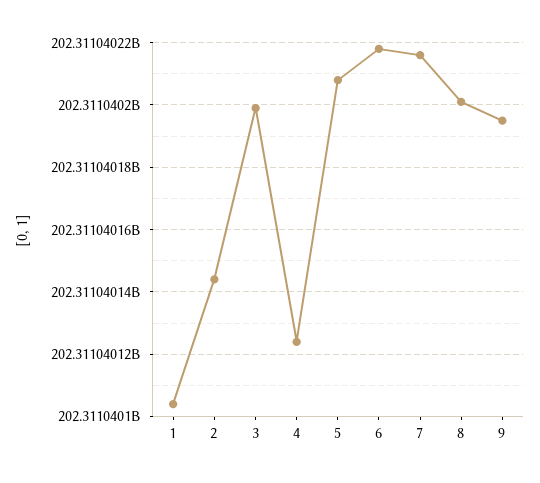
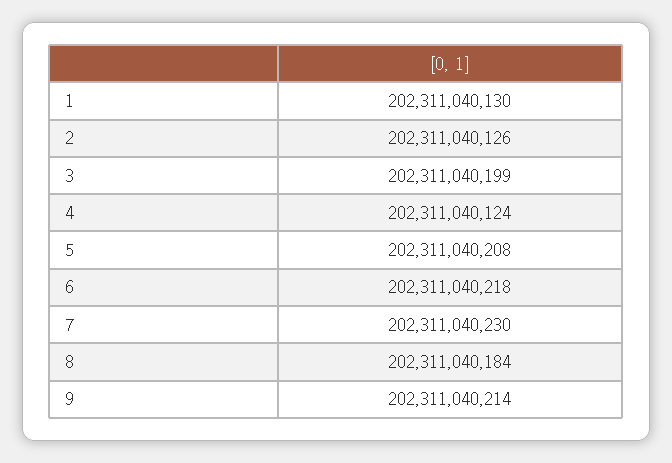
  {
-   "1": 202311040105,
+   "1": 202311040130,
-   "2": 202311040145,
+   "2": 202311040126,
    "3": 202311040199,
    "4": 202311040124,
    "5": 202311040208,
    "6": 202311040218,
-   "7": 202311040215,
+   "7": 202311040230,
-   "8": 202311040200,
+   "8": 202311040184,
-   "9": 202311040195
+   "9": 202311040214
  }

